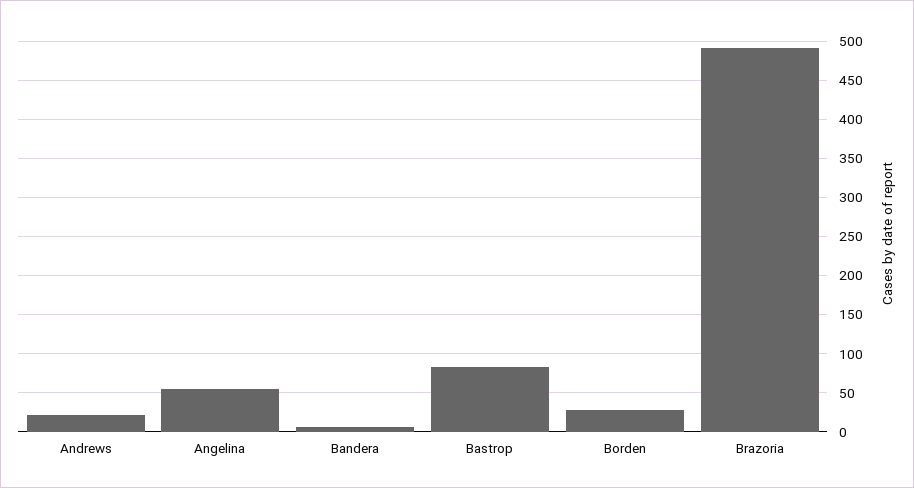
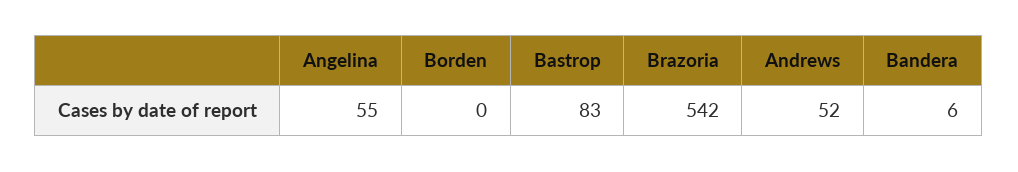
  {
-   "Andrews": 20,
+   "Andrews": 52,
    "Angelina": 55,
    "Bandera": 6,
    "Bastrop": 83,
-   "Borden": 30,
+   "Borden": 0,
-   "Brazoria": 490
+   "Brazoria": 542
  }

